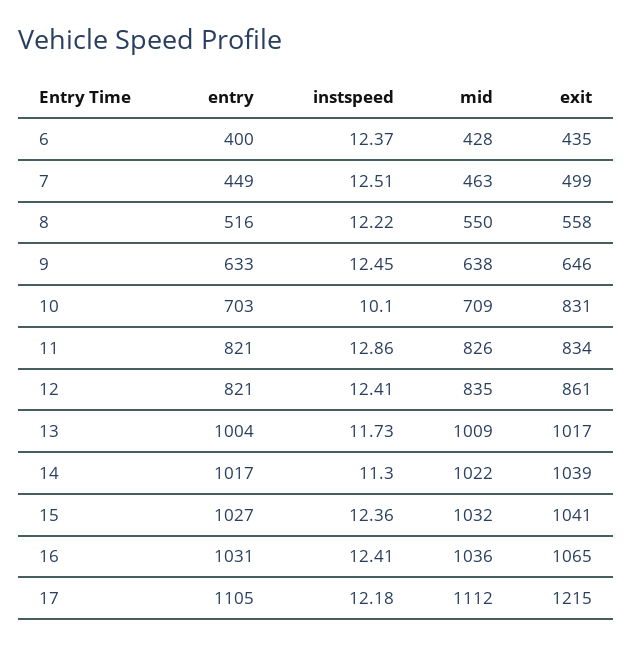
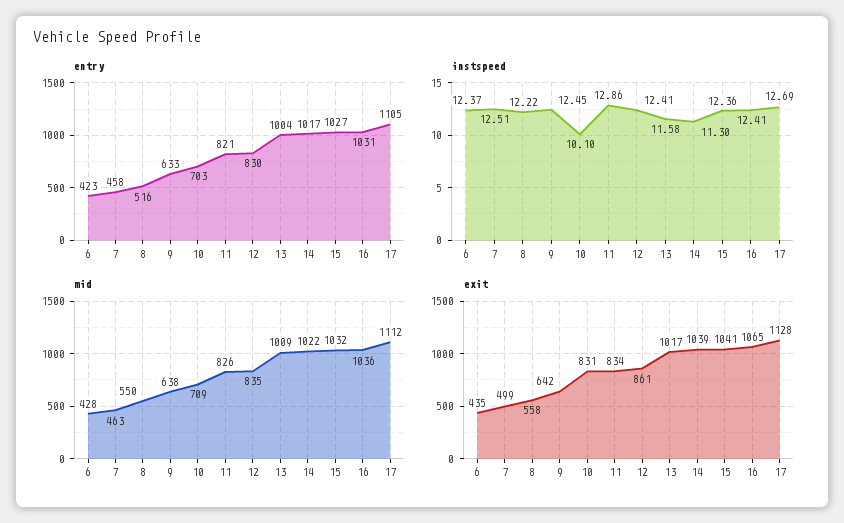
  {
    "entry": {
-     "6": 400,
+     "6": 423,
-     "7": 449,
+     "7": 458,
      "8": 516,
      "9": 633,
      "10": 703,
      "11": 821,
-     "12": 821,
+     "12": 830,
      "13": 1004,
      "14": 1017,
      "15": 1027,
      "16": 1031,
      "17": 1105
    },
    "instspeed": {
      "6": 12.37,
      "7": 12.51,
      "8": 12.22,
      "9": 12.45,
      "10": 10.1,
      "11": 12.86,
      "12": 12.41,
-     "13": 11.73,
+     "13": 11.58,
      "14": 11.3,
      "15": 12.36,
      "16": 12.41,
-     "17": 12.18
+     "17": 12.69
    },
    "mid": {
      "6": 428,
      "7": 463,
      "8": 550,
      "9": 638,
      "10": 709,
      "11": 826,
      "12": 835,
      "13": 1009,
      "14": 1022,
      "15": 1032,
      "16": 1036,
      "17": 1112
    },
    "exit": {
      "6": 435,
      "7": 499,
      "8": 558,
-     "9": 646,
+     "9": 642,
      "10": 831,
      "11": 834,
      "12": 861,
      "13": 1017,
      "14": 1039,
      "15": 1041,
      "16": 1065,
-     "17": 1215
+     "17": 1128
    }
  }

